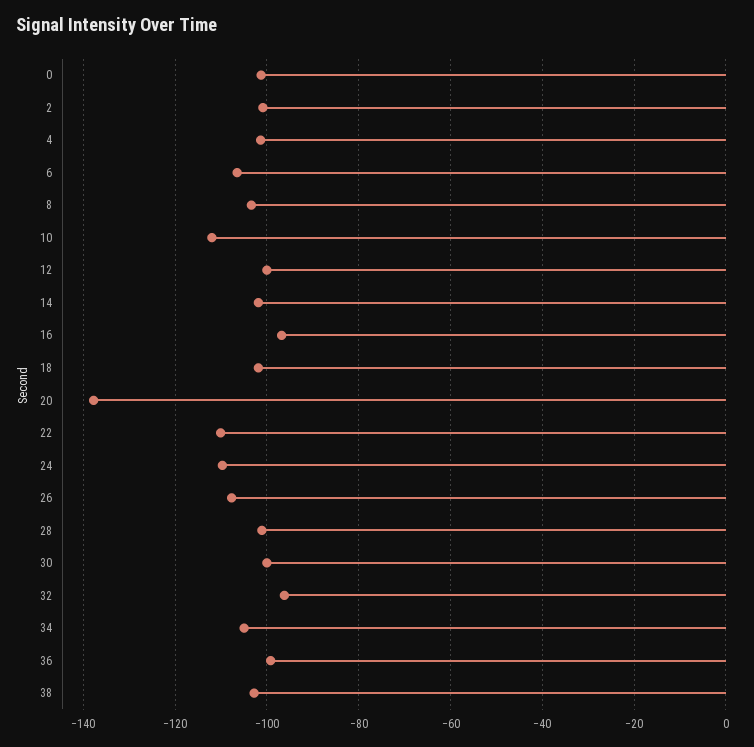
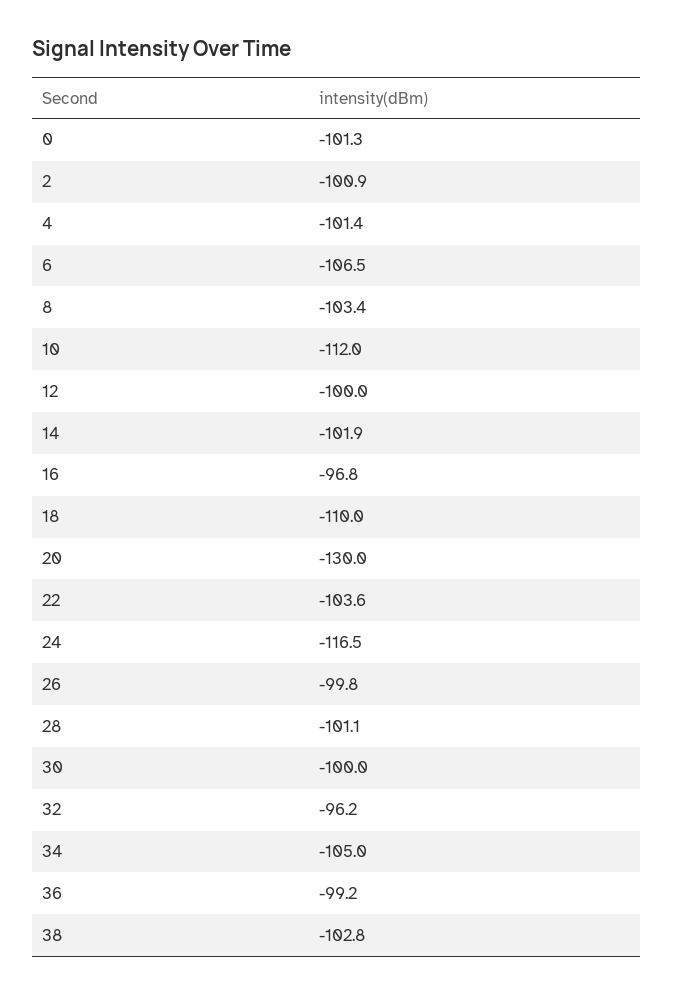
  {
    "0": -101.3,
    "2": -100.9,
    "4": -101.4,
    "6": -106.5,
    "8": -103.4,
    "10": -112,
    "12": -100,
    "14": -101.9,
    "16": -96.8,
-   "18": -102,
+   "18": -110,
-   "20": -138,
+   "20": -130,
-   "22": -110,
+   "22": -103.6,
-   "24": -110,
+   "24": -116.5,
-   "26": -108,
+   "26": -99.8,
    "28": -101.1,
    "30": -100,
    "32": -96.2,
    "34": -105,
    "36": -99.2,
    "38": -102.8
  }

